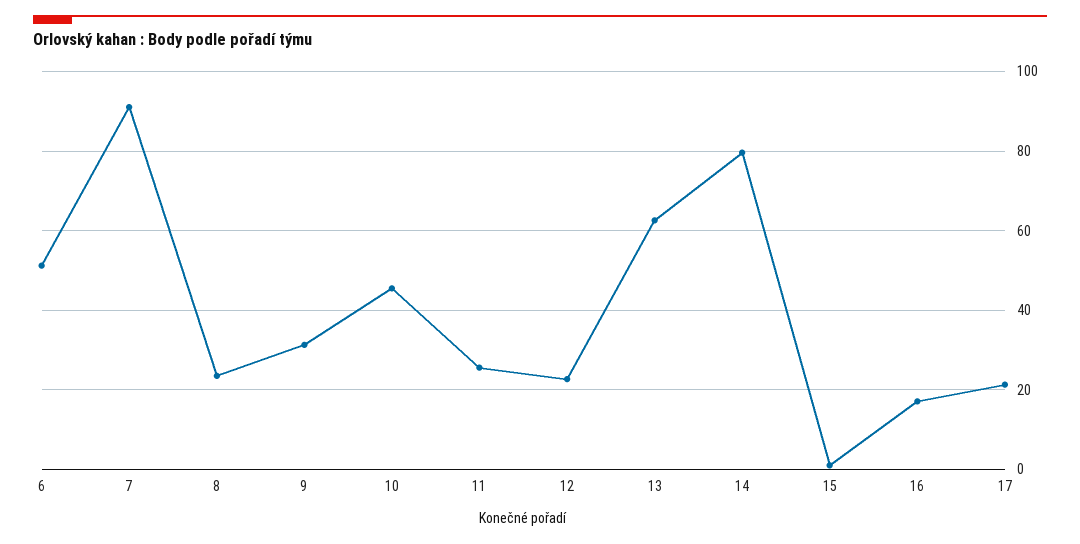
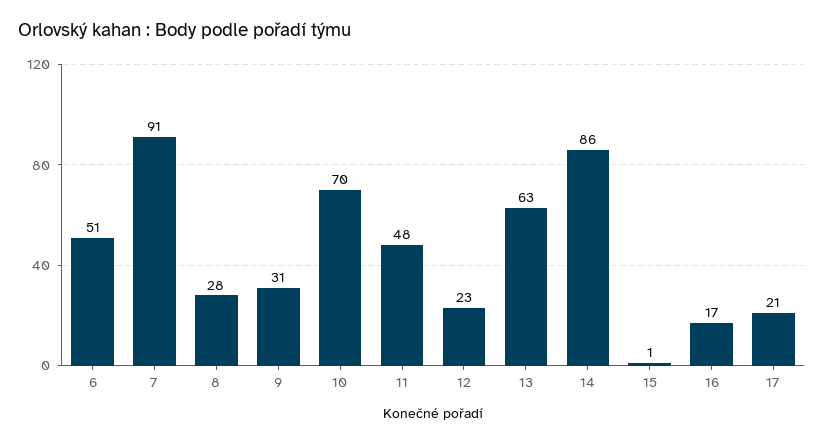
  {
    "6": 51,
    "7": 91,
-   "8": 24,
+   "8": 28,
    "9": 31,
-   "10": 46,
+   "10": 70,
-   "11": 26,
+   "11": 48,
    "12": 23,
    "13": 63,
-   "14": 80,
+   "14": 86,
    "15": 1,
    "16": 17,
    "17": 21
  }

